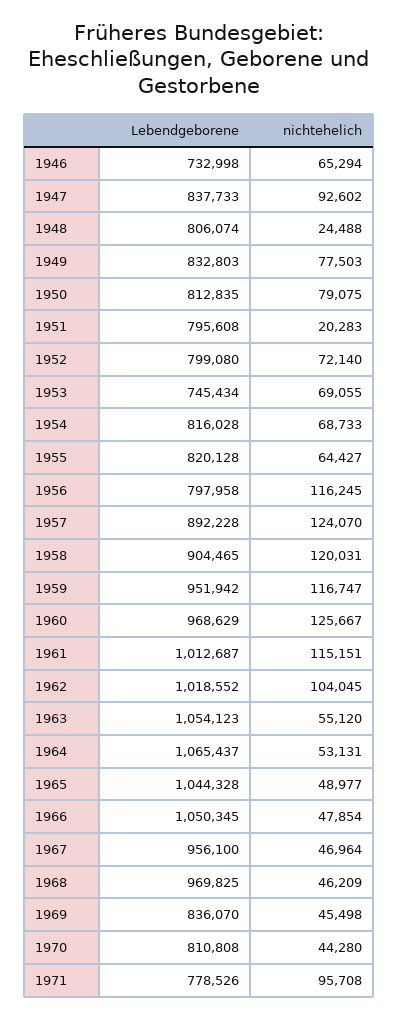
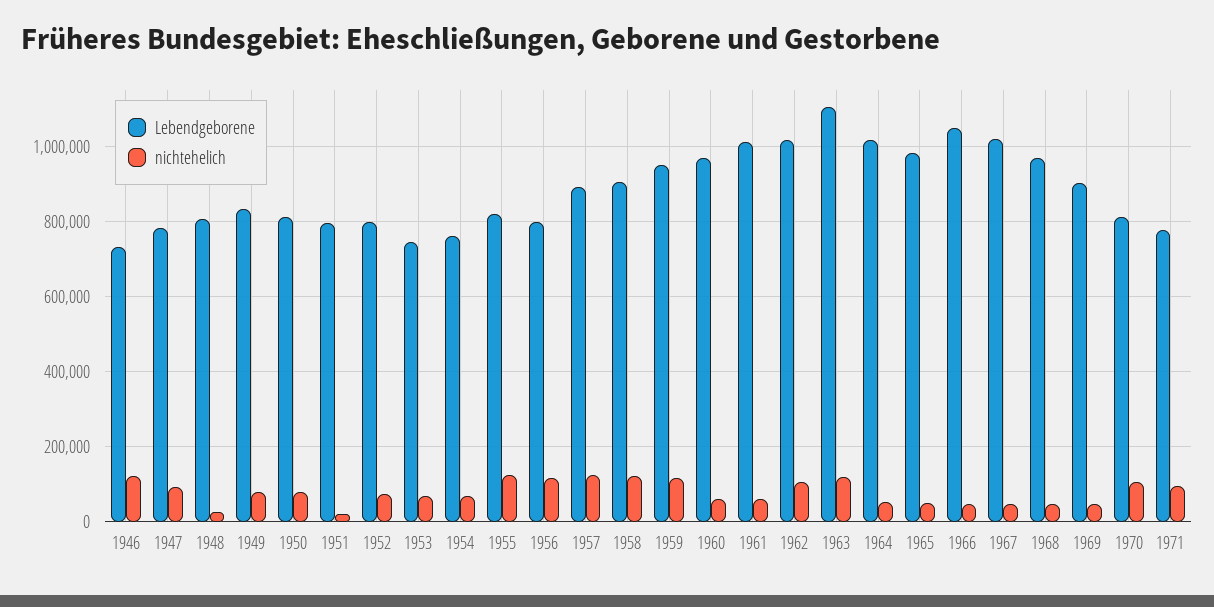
  {
    "Lebendgeborene": {
      "1946": 732998,
-     "1947": 837733,
+     "1947": 780000,
      "1948": 806074,
      "1949": 832803,
      "1950": 812835,
      "1951": 795608,
      "1952": 799080,
      "1953": 745434,
-     "1954": 816028,
+     "1954": 760000,
      "1955": 820128,
      "1956": 797958,
      "1957": 892228,
      "1958": 904465,
      "1959": 951942,
      "1960": 968629,
      "1961": 1012687,
      "1962": 1018552,
-     "1963": 1054123,
+     "1963": 1100000,
-     "1964": 1065437,
+     "1964": 1020000,
-     "1965": 1044328,
+     "1965": 980000,
      "1966": 1050345,
-     "1967": 956100,
+     "1967": 1020000,
      "1968": 969825,
-     "1969": 836070,
+     "1969": 900000,
      "1970": 810808,
      "1971": 778526
    },
    "nichtehelich": {
-     "1946": 65294,
+     "1946": 120000,
      "1947": 92602,
      "1948": 24488,
      "1949": 77503,
      "1950": 79075,
      "1951": 20283,
      "1952": 72140,
      "1953": 69055,
      "1954": 68733,
-     "1955": 64427,
+     "1955": 120000,
      "1956": 116245,
      "1957": 124070,
      "1958": 120031,
      "1959": 116747,
-     "1960": 125667,
+     "1960": 60000,
-     "1961": 115151,
+     "1961": 60000,
      "1962": 104045,
-     "1963": 55120,
+     "1963": 120000,
      "1964": 53131,
      "1965": 48977,
      "1966": 47854,
      "1967": 46964,
      "1968": 46209,
      "1969": 45498,
-     "1970": 44280,
+     "1970": 100000,
      "1971": 95708
    }
  }

